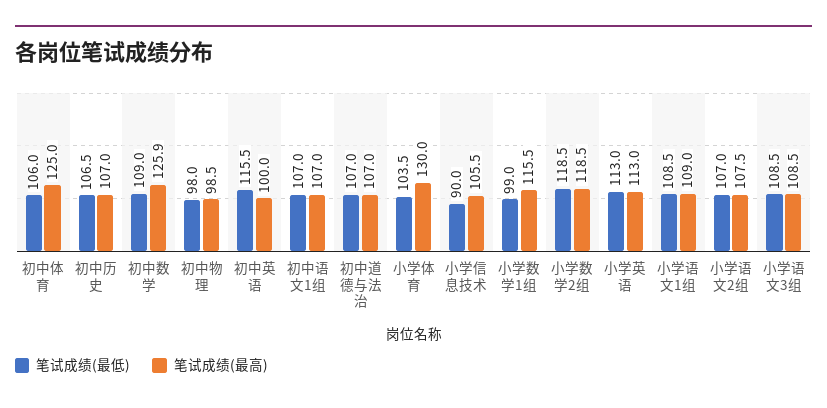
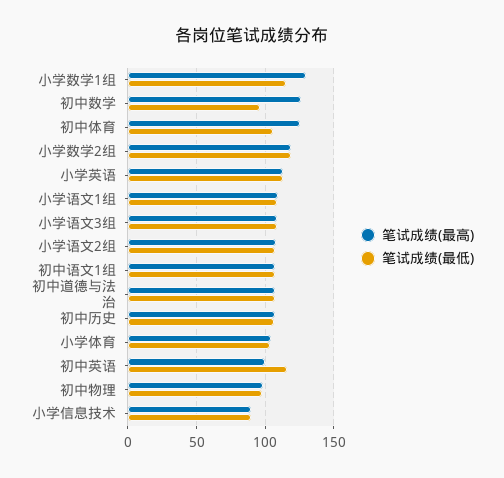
  {
    "笔试成绩(最低)": {
      "初中体育": 106,
      "初中历史": 106.5,
-     "初中数学": 109,
+     "初中数学": 95,
      "初中物理": 98,
      "初中英语": 115.5,
      "初中语文1组": 107,
      "初中道德与法治": 107,
      "小学体育": 103.5,
      "小学信息技术": 90,
-     "小学数学1组": 99,
+     "小学数学1组": 115,
      "小学数学2组": 118.5,
      "小学英语": 113,
      "小学语文1组": 108.5,
      "小学语文2组": 107,
      "小学语文3组": 108.5
    },
    "笔试成绩(最高)": {
      "初中体育": 125,
      "初中历史": 107,
      "初中数学": 125.9,
      "初中物理": 98.5,
      "初中英语": 100,
      "初中语文1组": 107,
      "初中道德与法治": 107,
-     "小学体育": 130,
+     "小学体育": 105,
-     "小学信息技术": 105.5,
+     "小学信息技术": 90,
-     "小学数学1组": 115.5,
+     "小学数学1组": 130,
      "小学数学2组": 118.5,
      "小学英语": 113,
      "小学语文1组": 109,
      "小学语文2组": 107.5,
      "小学语文3组": 108.5
    }
  }

